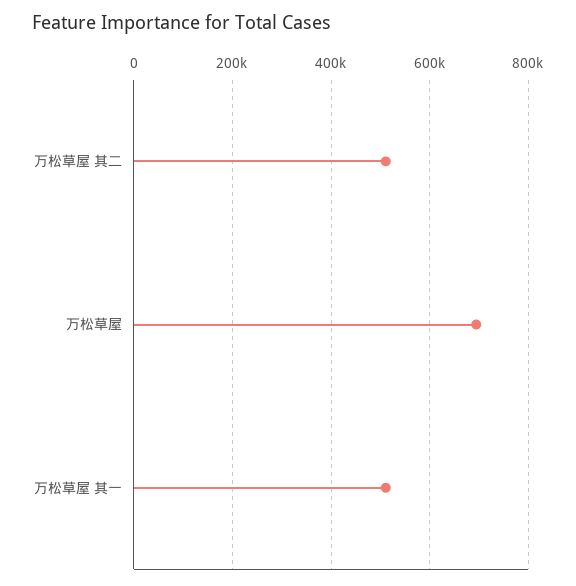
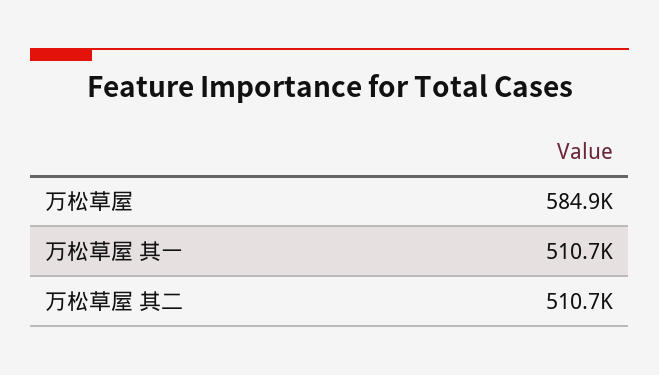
  {
    "万松草屋 其二": 510700,
-   "万松草屋": 700000,
+   "万松草屋": 584900,
    "万松草屋 其一": 510700
  }

